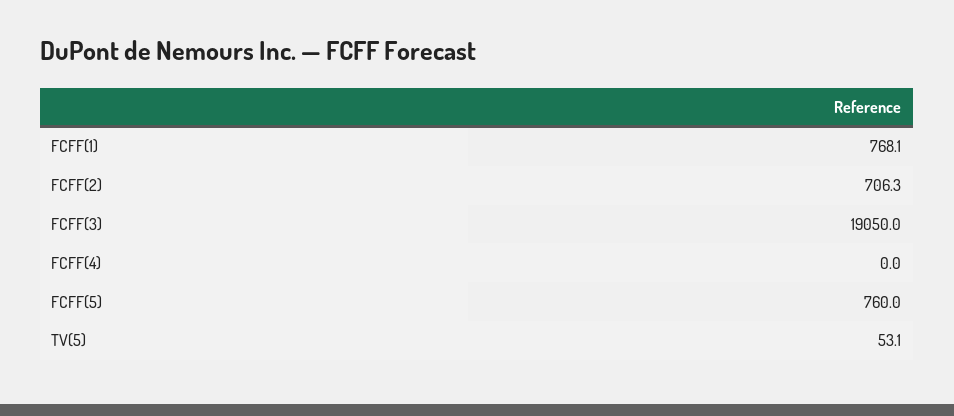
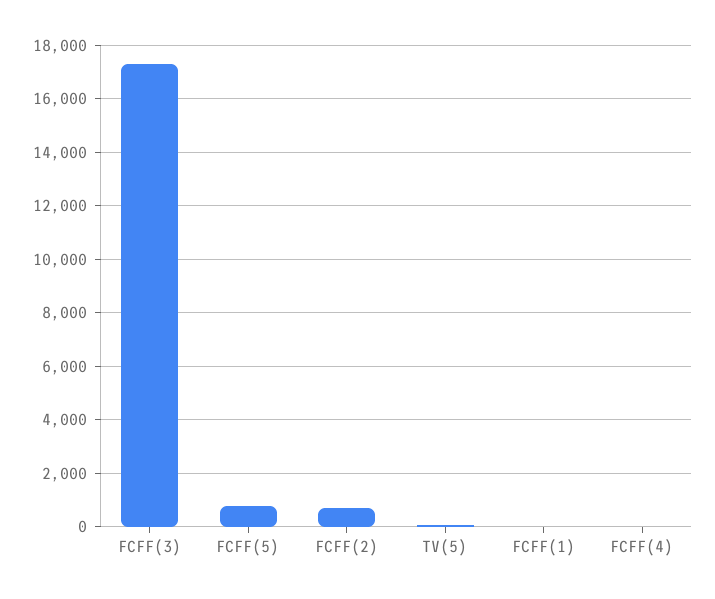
  {
-   "FCFF(1)": 768.1,
+   "FCFF(1)": 0,
    "FCFF(2)": 706.3,
-   "FCFF(3)": 19050,
+   "FCFF(3)": 17250,
    "FCFF(4)": 0,
    "FCFF(5)": 760,
    "TV(5)": 53.1
  }

